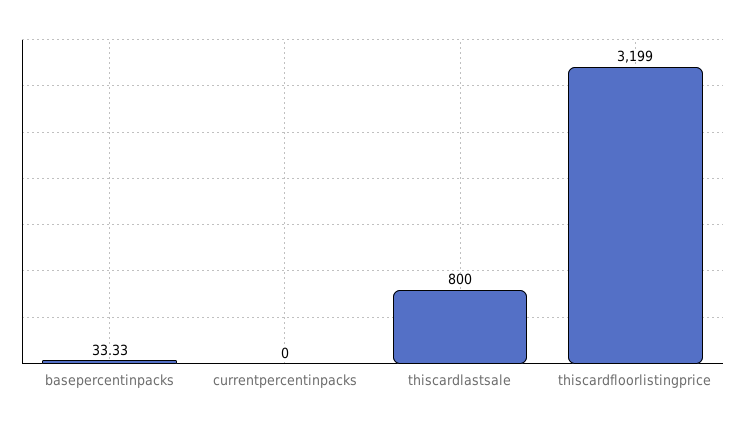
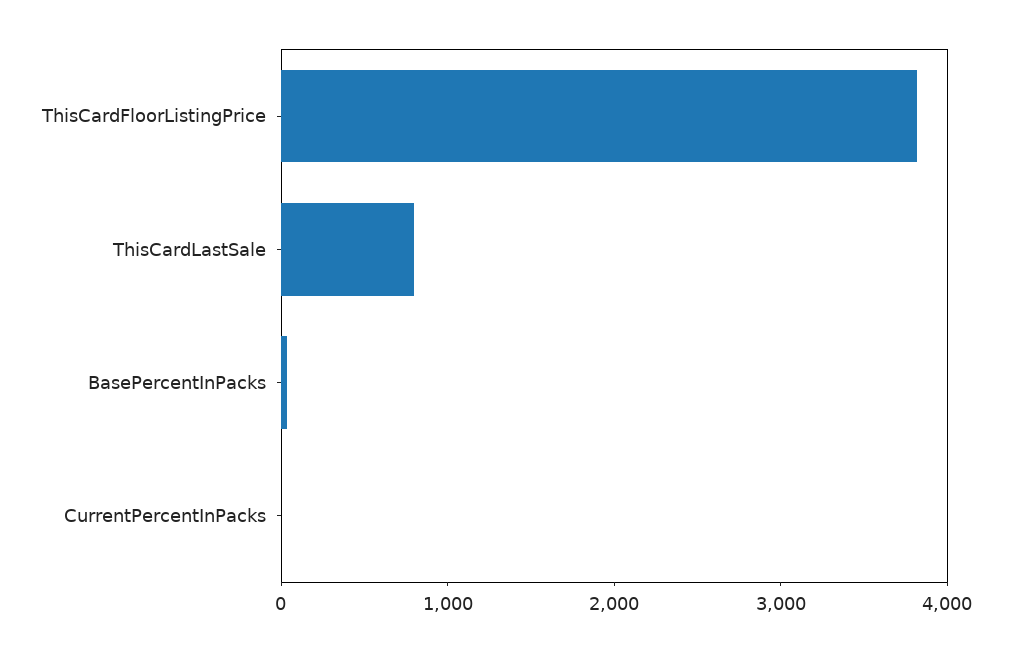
  {
    "basepercentinpacks": 33.33,
    "currentpercentinpacks": 0,
    "thiscardlastsale": 800,
-   "thiscardfloorlistingprice": 3199
+   "thiscardfloorlistingprice": 3800
  }

